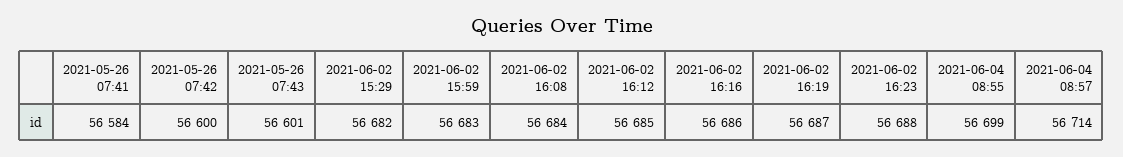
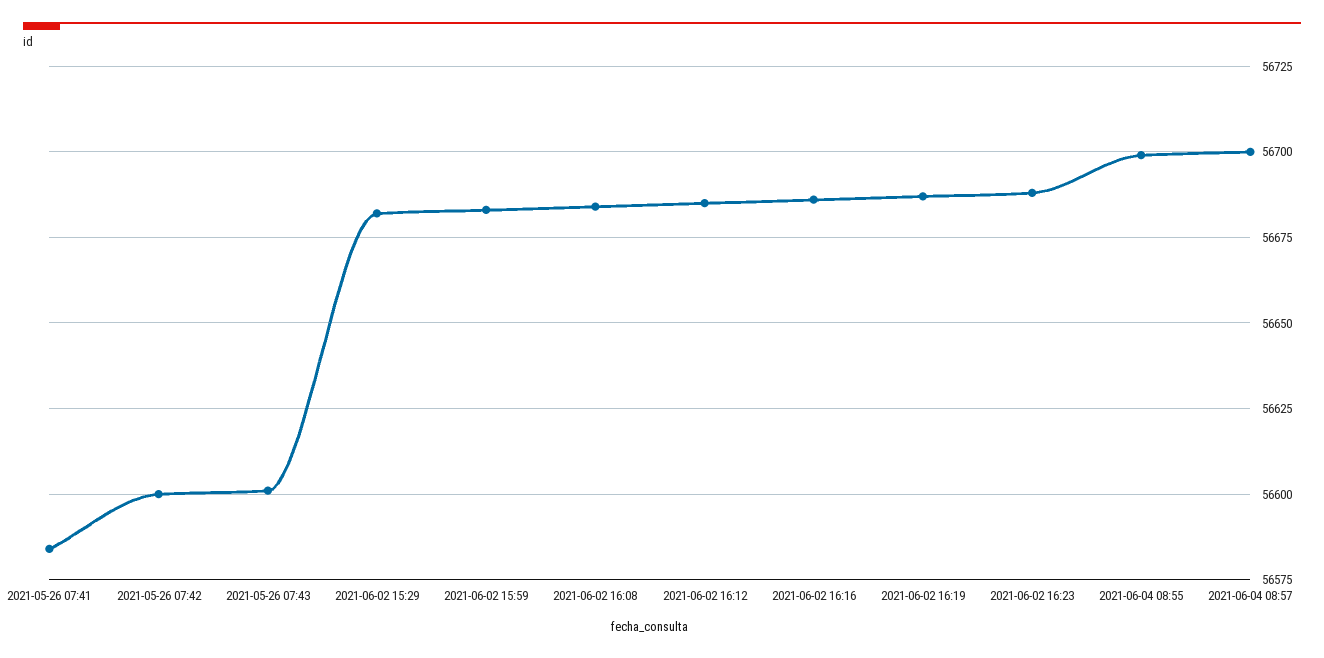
  {
    "2021-05-26 07:41": 56584,
    "2021-05-26 07:42": 56600,
    "2021-05-26 07:43": 56601,
    "2021-06-02 15:29": 56682,
    "2021-06-02 15:59": 56683,
    "2021-06-02 16:08": 56684,
    "2021-06-02 16:12": 56685,
    "2021-06-02 16:16": 56686,
    "2021-06-02 16:19": 56687,
    "2021-06-02 16:23": 56688,
    "2021-06-04 08:55": 56699,
-   "2021-06-04 08:57": 56714
+   "2021-06-04 08:57": 56700
  }

